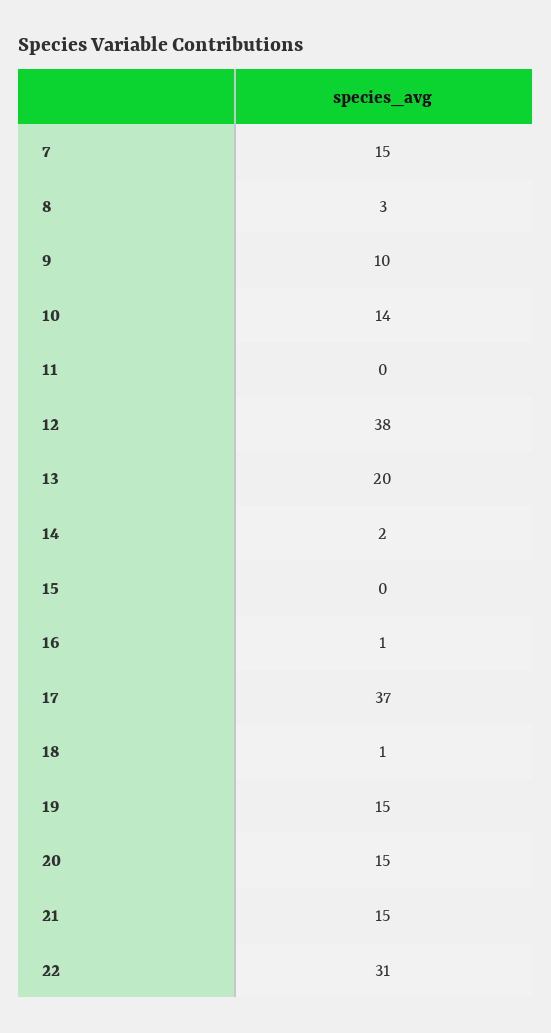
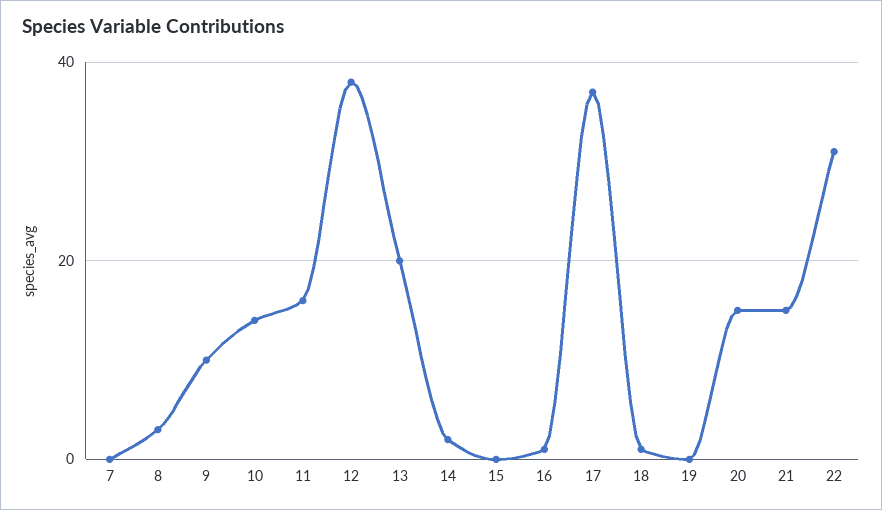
  {
-   "7": 15,
+   "7": 0,
    "8": 3,
    "9": 10,
    "10": 14,
-   "11": 0,
+   "11": 15,
    "12": 38,
    "13": 20,
    "14": 2,
    "15": 0,
    "16": 1,
    "17": 37,
    "18": 1,
-   "19": 15,
+   "19": 0,
    "20": 15,
    "21": 15,
    "22": 31
  }

